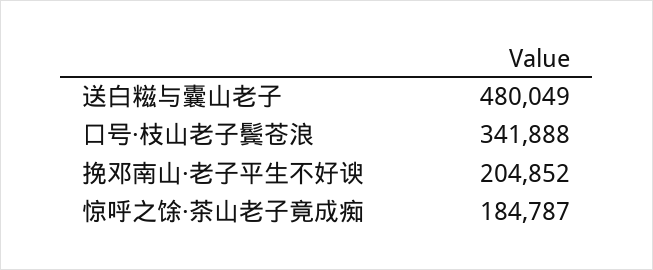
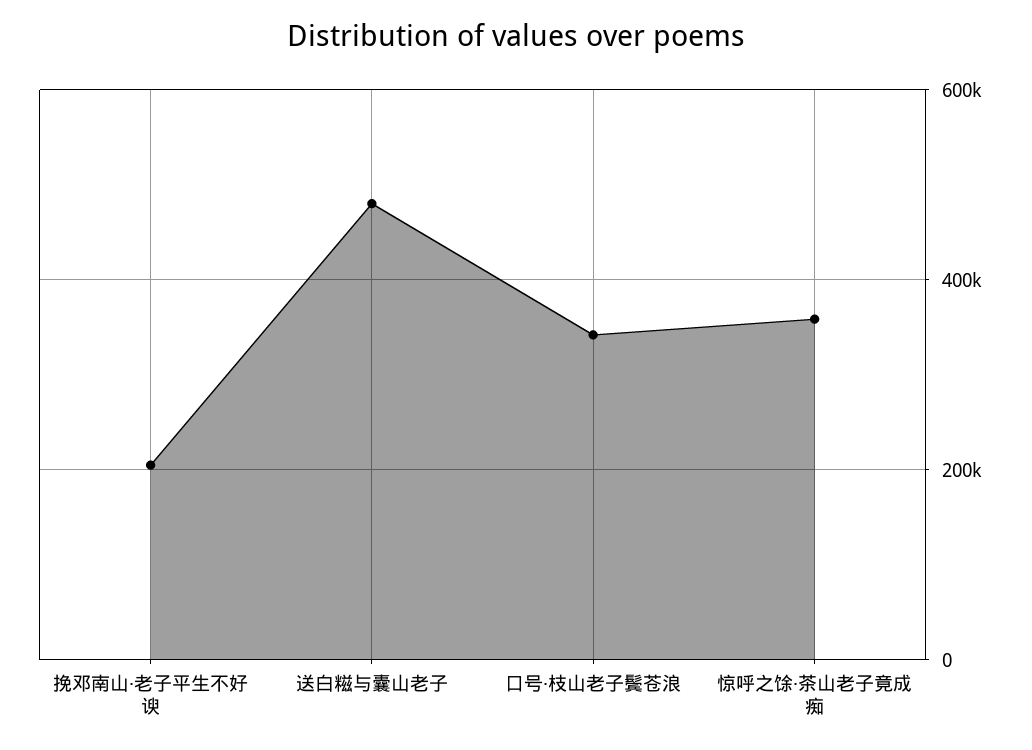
  {
    "送白糍与囊山老子": 480049,
    "口号·枝山老子鬓苍浪": 341888,
    "挽邓南山·老子平生不好谀": 204852,
-   "惊呼之馀·茶山老子竟成痴": 184787
+   "惊呼之馀·茶山老子竟成痴": 360000
  }

